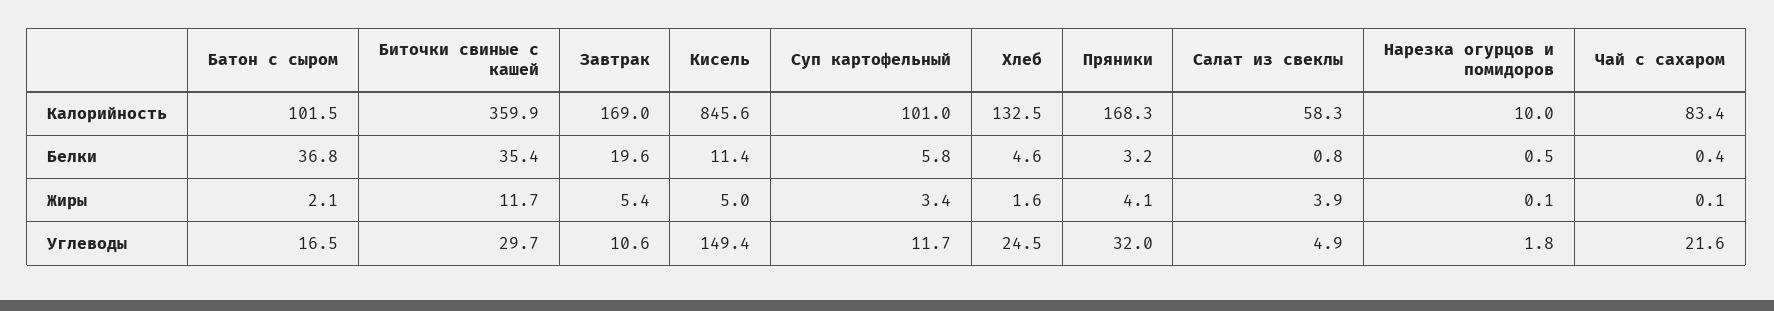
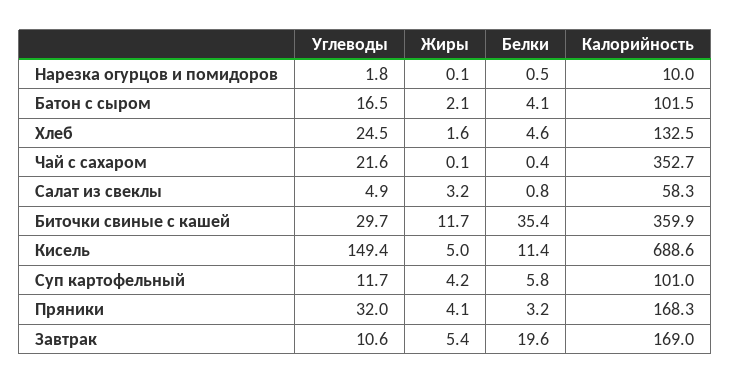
  {
    "Батон с сыром": {
      "Калорийность": 101.5,
-     "Белки": 36.8,
+     "Белки": 4.1,
      "Жиры": 2.1,
      "Углеводы": 16.5
    },
    "Биточки свиные с кашей": {
      "Калорийность": 359.9,
      "Белки": 35.4,
      "Жиры": 11.7,
      "Углеводы": 29.7
    },
    "Завтрак": {
      "Калорийность": 169,
      "Белки": 19.6,
      "Жиры": 5.4,
      "Углеводы": 10.6
    },
    "Кисель": {
-     "Калорийность": 845.6,
+     "Калорийность": 688.6,
      "Белки": 11.4,
      "Жиры": 5,
      "Углеводы": 149.4
    },
    "Суп картофельный": {
      "Калорийность": 101,
      "Белки": 5.8,
-     "Жиры": 3.4,
+     "Жиры": 4.2,
      "Углеводы": 11.7
    },
    "Хлеб": {
      "Калорийность": 132.5,
      "Белки": 4.6,
      "Жиры": 1.6,
      "Углеводы": 24.5
    },
    "Пряники": {
      "Калорийность": 168.3,
      "Белки": 3.2,
      "Жиры": 4.1,
      "Углеводы": 32
    },
    "Салат из свеклы": {
      "Калорийность": 58.3,
      "Белки": 0.8,
-     "Жиры": 3.9,
+     "Жиры": 3.2,
      "Углеводы": 4.9
    },
    "Нарезка огурцов и помидоров": {
      "Калорийность": 10,
      "Белки": 0.5,
      "Жиры": 0.1,
      "Углеводы": 1.8
    },
    "Чай с сахаром": {
-     "Калорийность": 83.4,
+     "Калорийность": 352.7,
      "Белки": 0.4,
      "Жиры": 0.1,
      "Углеводы": 21.6
    }
  }

